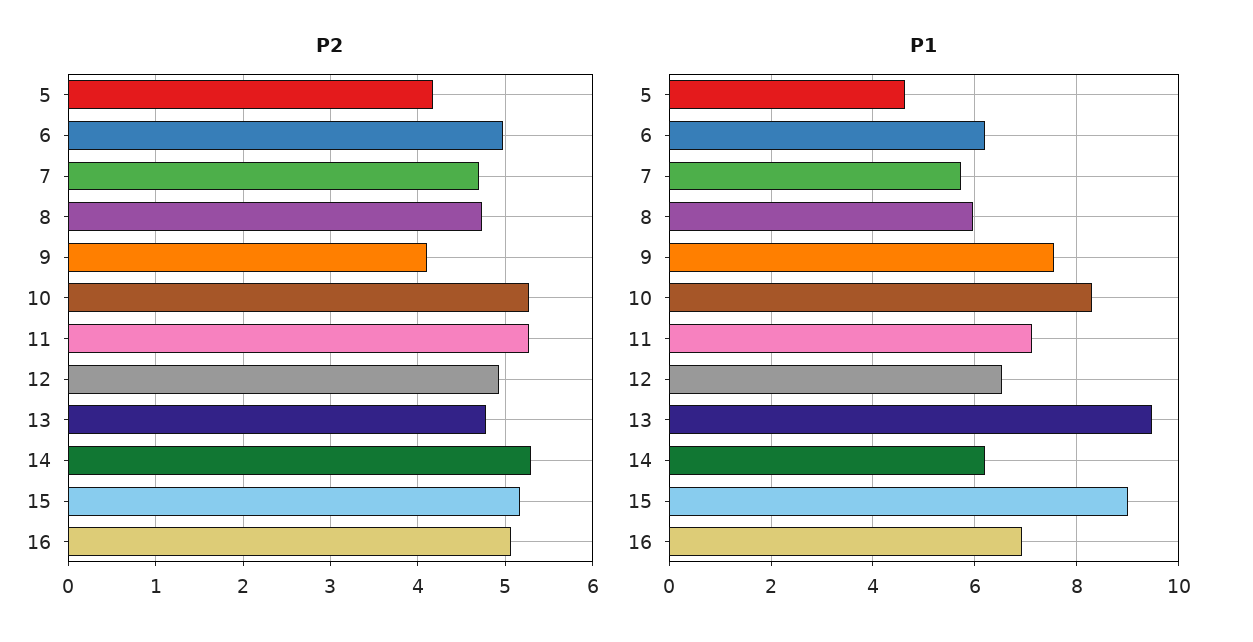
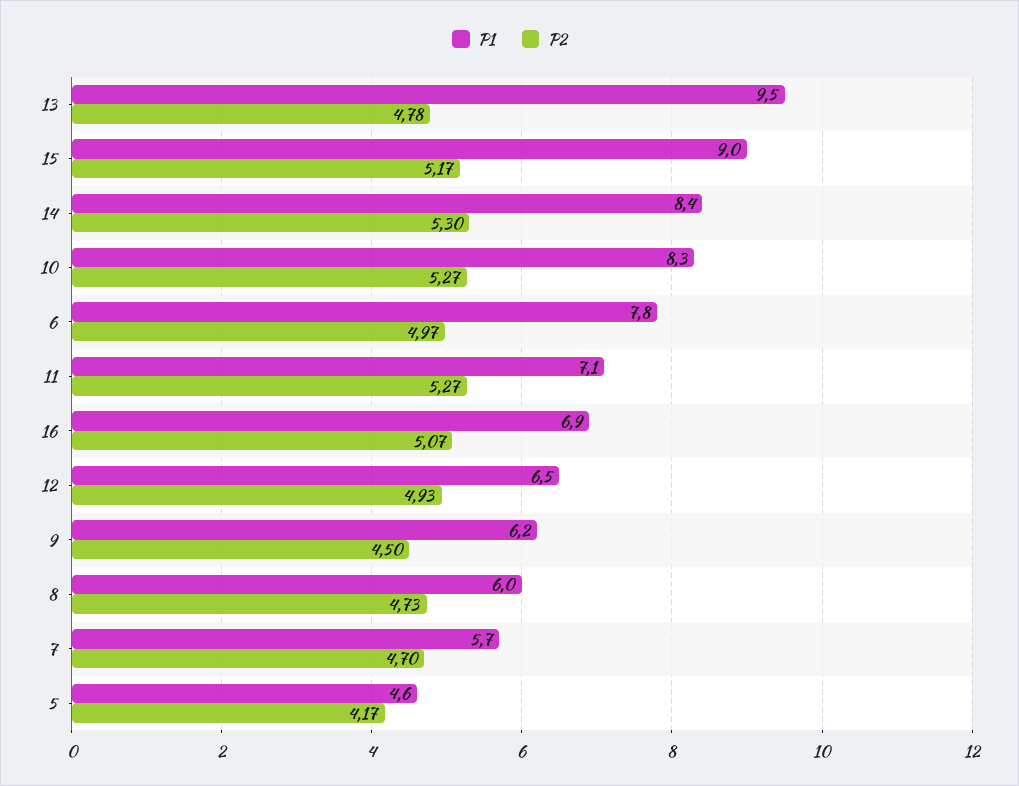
  {
    "P2": {
      "5": 4.17,
      "6": 4.97,
      "7": 4.7,
      "8": 4.73,
-     "9": 4.1,
+     "9": 4.5,
      "10": 5.27,
      "11": 5.27,
      "12": 4.93,
      "13": 4.78,
      "14": 5.3,
      "15": 5.17,
      "16": 5.07
    },
    "P1": {
      "5": 4.6,
-     "6": 6.2,
+     "6": 7.8,
      "7": 5.7,
      "8": 6,
-     "9": 7.6,
+     "9": 6.2,
      "10": 8.3,
      "11": 7.1,
      "12": 6.5,
      "13": 9.5,
-     "14": 6.2,
+     "14": 8.4,
      "15": 9,
      "16": 6.9
    }
  }

